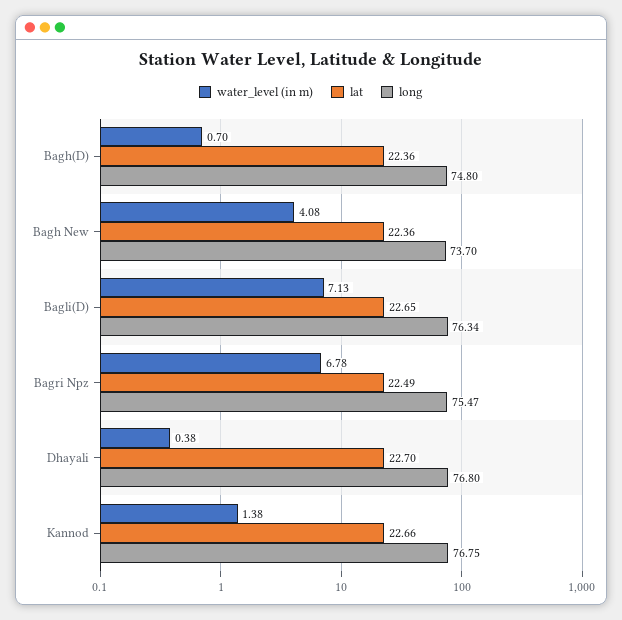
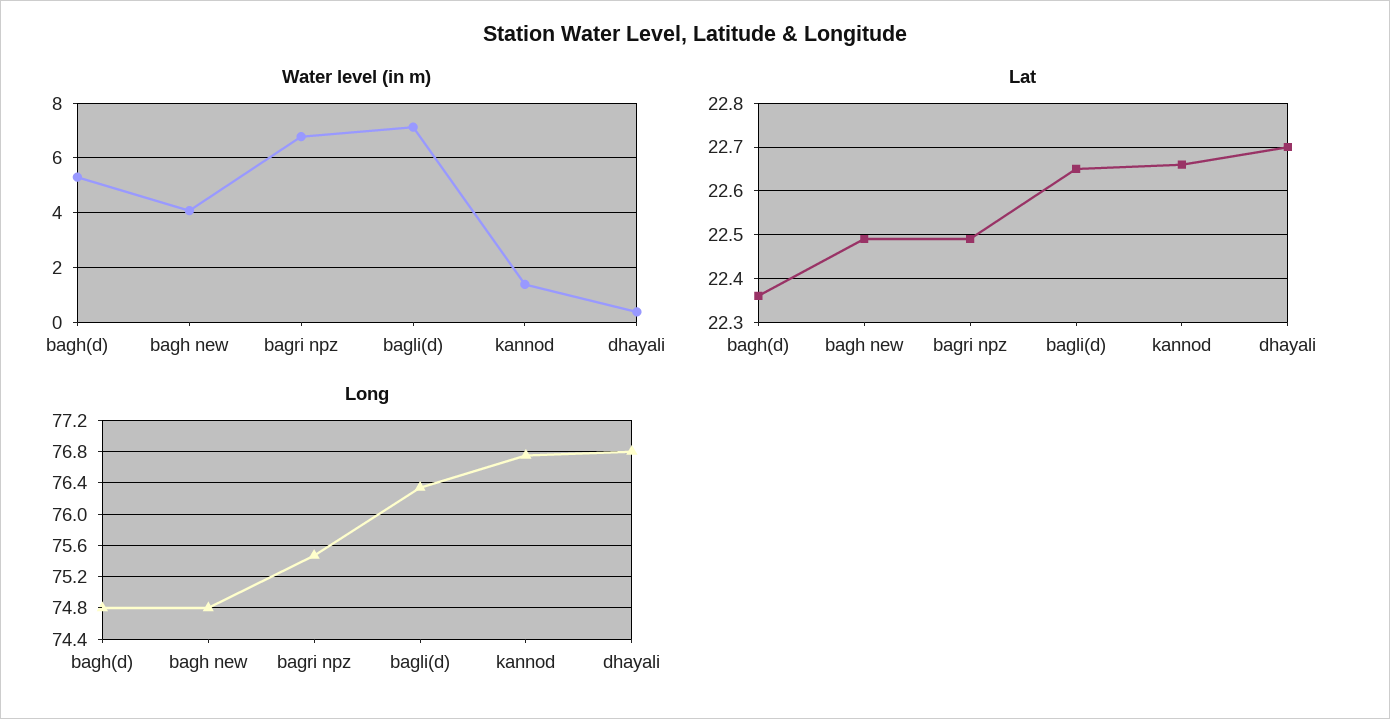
  {
    "water_level (in m)": {
-     "Bagh(D)": 0.7,
+     "Bagh(D)": 5.25,
      "Bagh New": 4.08,
      "Bagli(D)": 7.13,
      "Bagri Npz": 6.78,
      "Dhayali": 0.38,
      "Kannod": 1.38
    },
    "lat": {
      "Bagh(D)": 22.36,
-     "Bagh New": 22.36,
+     "Bagh New": 22.5,
      "Bagli(D)": 22.65,
      "Bagri Npz": 22.49,
      "Dhayali": 22.7,
      "Kannod": 22.66
    },
    "long": {
      "Bagh(D)": 74.8,
-     "Bagh New": 73.7,
+     "Bagh New": 74.8,
      "Bagli(D)": 76.34,
      "Bagri Npz": 75.47,
      "Dhayali": 76.8,
      "Kannod": 76.75
    }
  }

